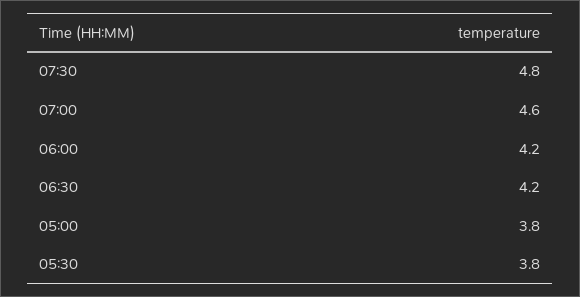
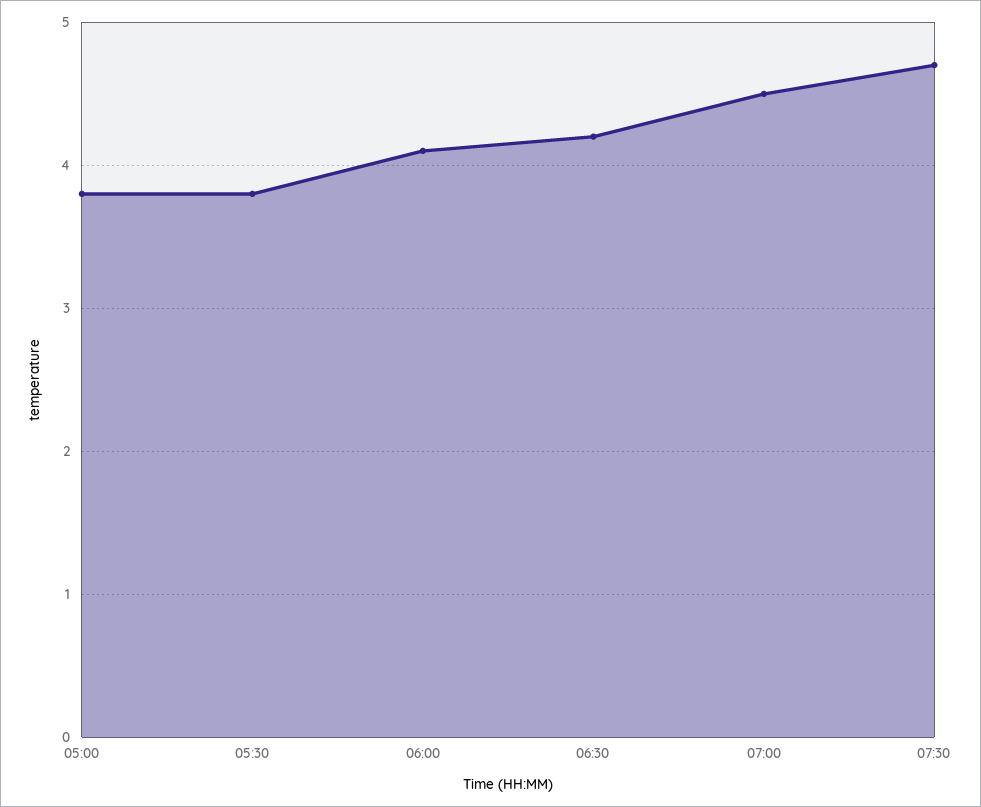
  {
-   "07:30": 4.8,
+   "07:30": 4.7,
-   "07:00": 4.6,
+   "07:00": 4.5,
-   "06:00": 4.2,
+   "06:00": 4.1,
    "06:30": 4.2,
    "05:00": 3.8,
    "05:30": 3.8
  }

